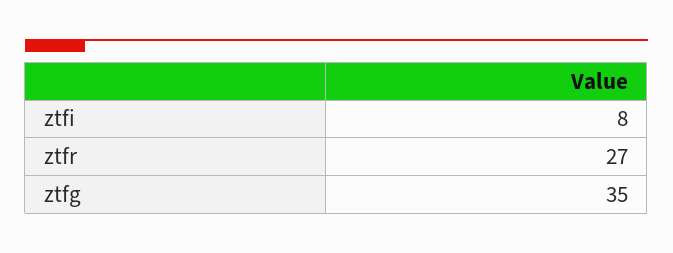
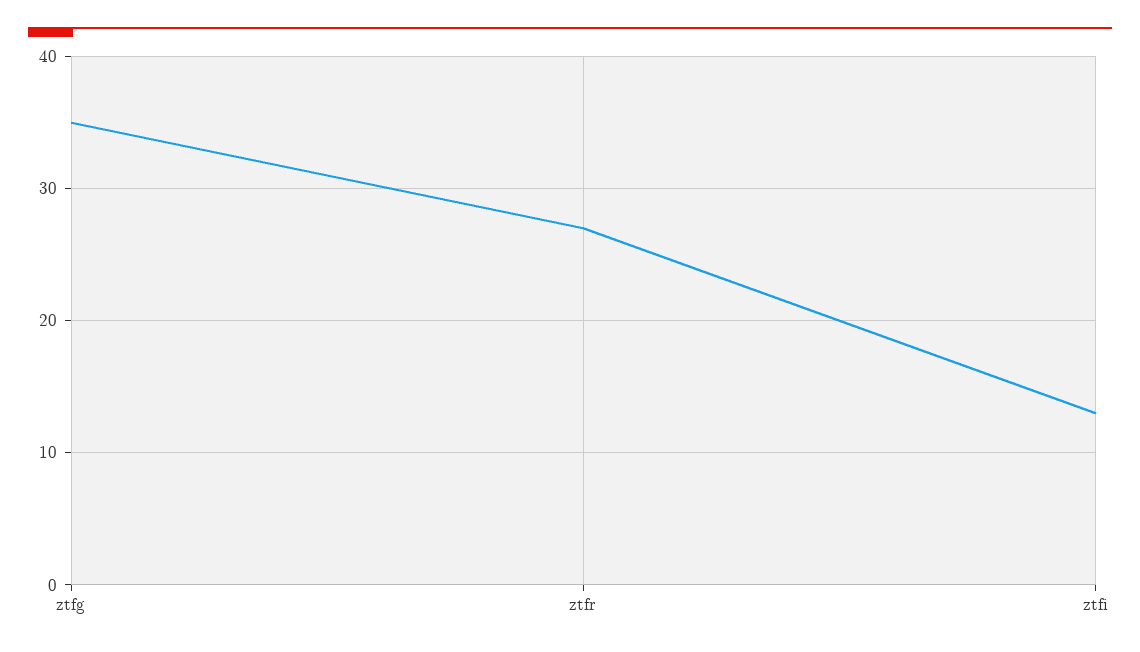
  {
-   "ztfi": 8,
+   "ztfi": 13,
    "ztfr": 27,
    "ztfg": 35
  }

